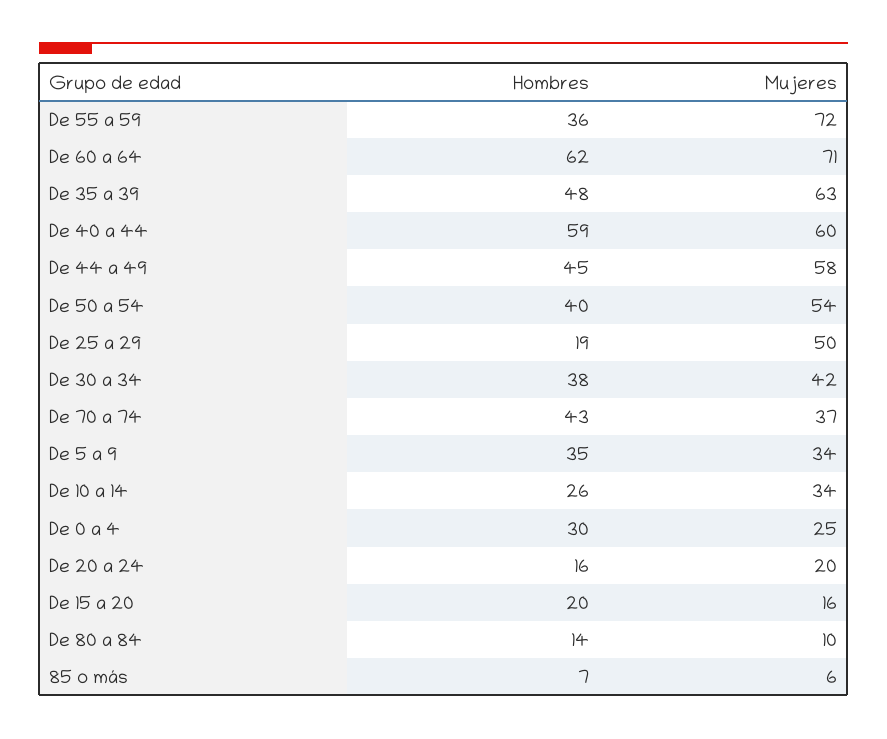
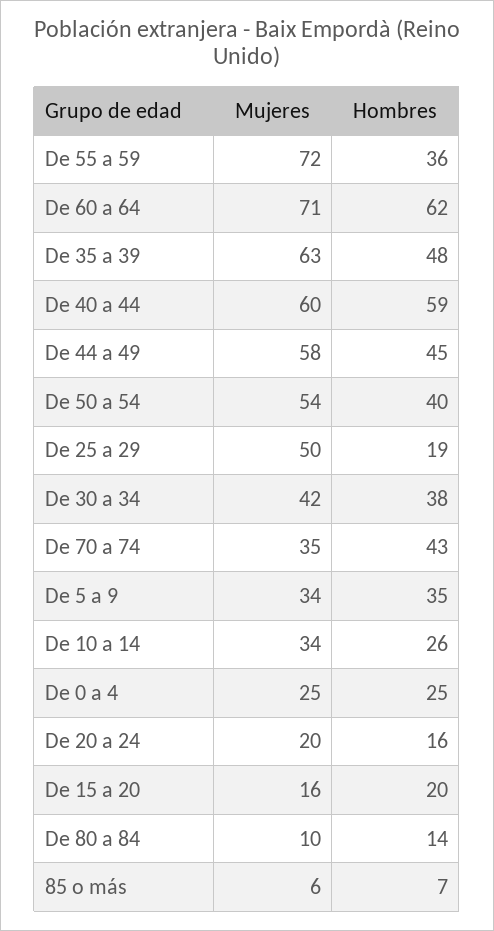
  {
    "Hombres": {
      "De 55 a 59": 36,
      "De 60 a 64": 62,
      "De 35 a 39": 48,
      "De 40 a 44": 59,
      "De 44 a 49": 45,
      "De 50 a 54": 40,
      "De 25 a 29": 19,
      "De 30 a 34": 38,
      "De 70 a 74": 43,
      "De 5 a 9": 35,
      "De 10 a 14": 26,
-     "De 0 a 4": 30,
+     "De 0 a 4": 25,
      "De 20 a 24": 16,
      "De 15 a 20": 20,
      "De 80 a 84": 14,
      "85 o más": 7
    },
    "Mujeres": {
      "De 55 a 59": 72,
      "De 60 a 64": 71,
      "De 35 a 39": 63,
      "De 40 a 44": 60,
      "De 44 a 49": 58,
      "De 50 a 54": 54,
      "De 25 a 29": 50,
      "De 30 a 34": 42,
-     "De 70 a 74": 37,
+     "De 70 a 74": 35,
      "De 5 a 9": 34,
      "De 10 a 14": 34,
      "De 0 a 4": 25,
      "De 20 a 24": 20,
      "De 15 a 20": 16,
      "De 80 a 84": 10,
      "85 o más": 6
    }
  }

